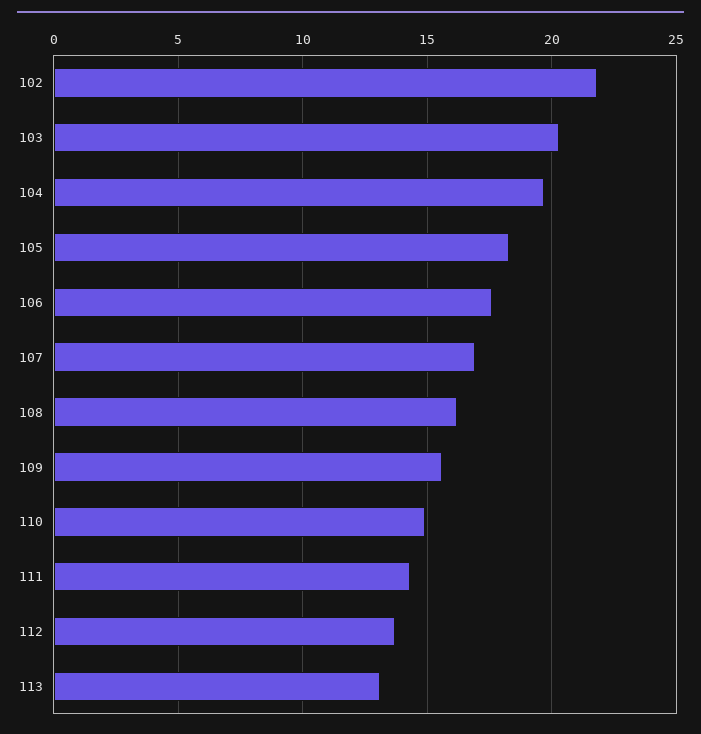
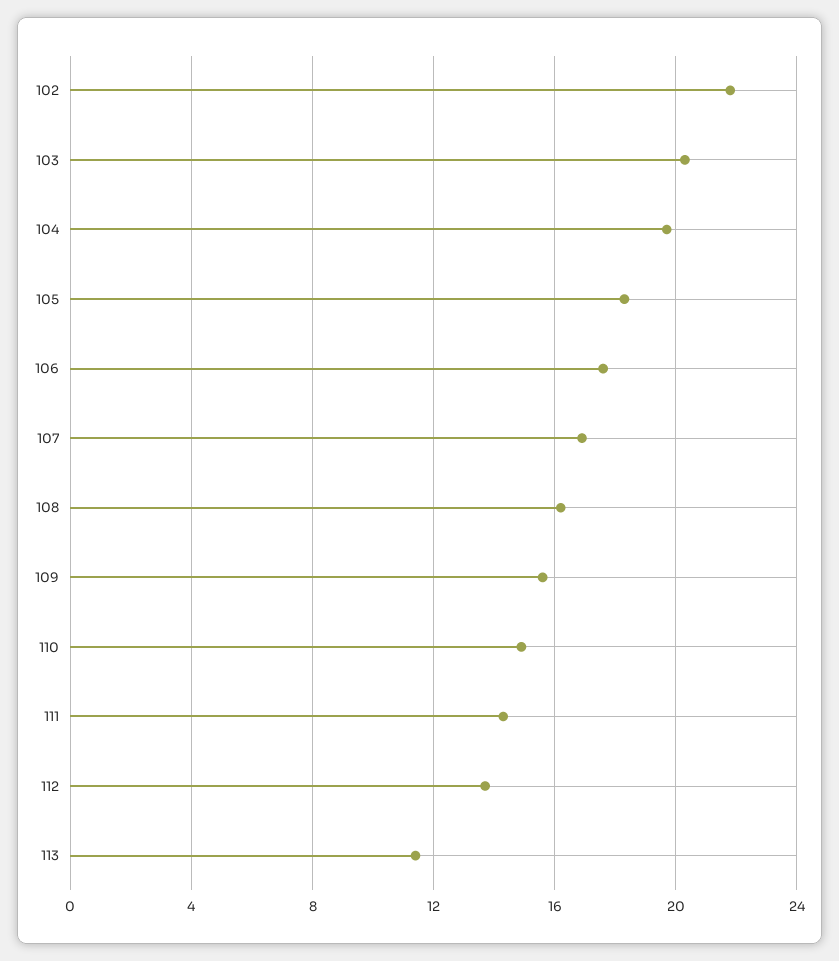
  {
    "102": 22,
    "103": 20.5,
    "104": 19.5,
    "105": 18.5,
    "106": 17.5,
    "107": 17,
    "108": 16,
    "109": 15.5,
    "110": 15,
    "111": 14.5,
    "112": 13.5,
-   "113": 13
+   "113": 11.5
  }

